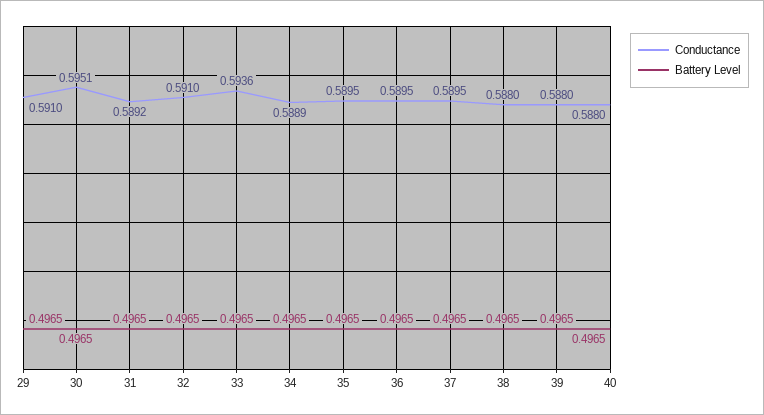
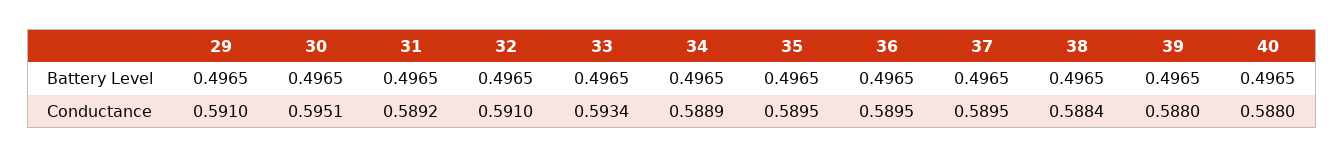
  {
    "Conductance": {
      "29": 0.591,
      "30": 0.5951,
      "31": 0.5892,
      "32": 0.591,
-     "33": 0.5936,
+     "33": 0.5934,
      "34": 0.5889,
      "35": 0.5895,
      "36": 0.5895,
      "37": 0.5895,
-     "38": 0.588,
+     "38": 0.5884,
      "39": 0.588,
      "40": 0.588
    },
    "Battery Level": {
      "29": 0.4965,
      "30": 0.4965,
      "31": 0.4965,
      "32": 0.4965,
      "33": 0.4965,
      "34": 0.4965,
      "35": 0.4965,
      "36": 0.4965,
      "37": 0.4965,
      "38": 0.4965,
      "39": 0.4965,
      "40": 0.4965
    }
  }

